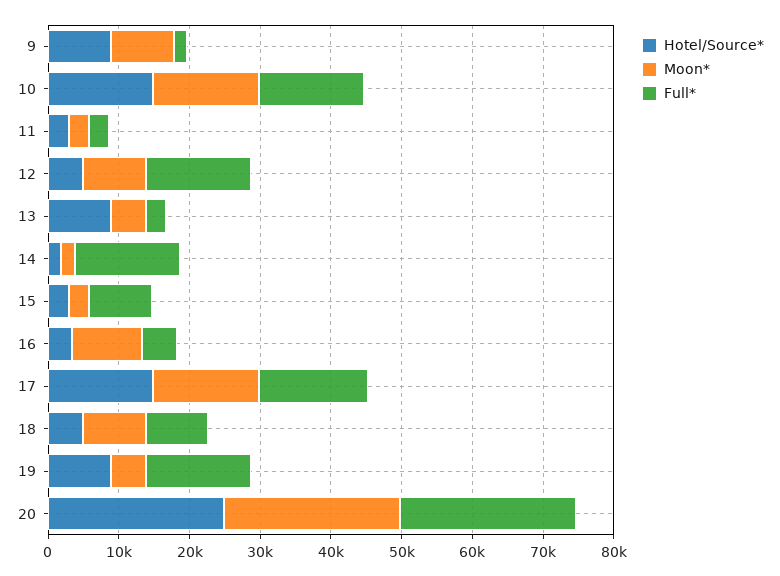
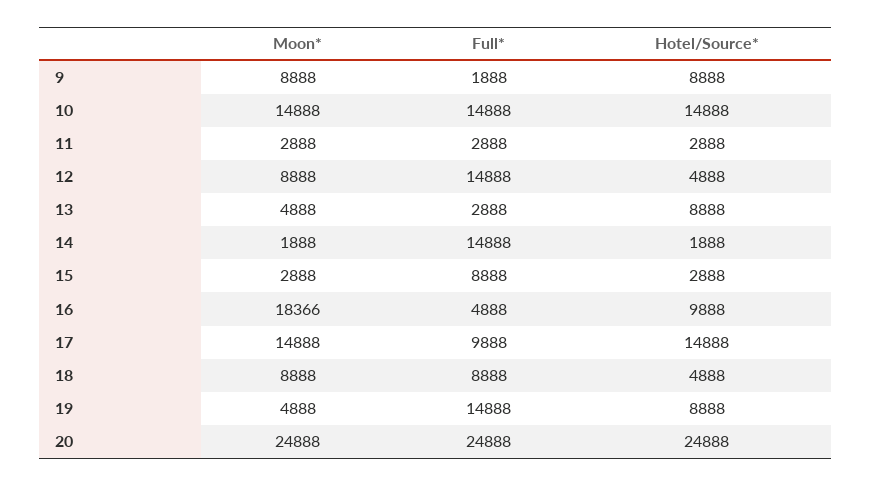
  {
    "Hotel/Source*": {
      "9": 8888,
      "10": 14888,
      "11": 2888,
      "12": 4888,
      "13": 8888,
      "14": 1888,
      "15": 2888,
-     "16": 4000,
+     "16": 9888,
      "17": 14888,
      "18": 4888,
      "19": 8888,
      "20": 24888
    },
    "Moon*": {
      "9": 8888,
      "10": 14888,
      "11": 2888,
      "12": 8888,
      "13": 4888,
      "14": 1888,
      "15": 2888,
-     "16": 10000,
+     "16": 18366,
      "17": 14888,
      "18": 8888,
      "19": 4888,
      "20": 24888
    },
    "Full*": {
      "9": 1888,
      "10": 14888,
      "11": 2888,
      "12": 14888,
      "13": 2888,
      "14": 14888,
      "15": 8888,
      "16": 4888,
-     "17": 16000,
+     "17": 9888,
      "18": 8888,
      "19": 14888,
      "20": 24888
    }
  }

